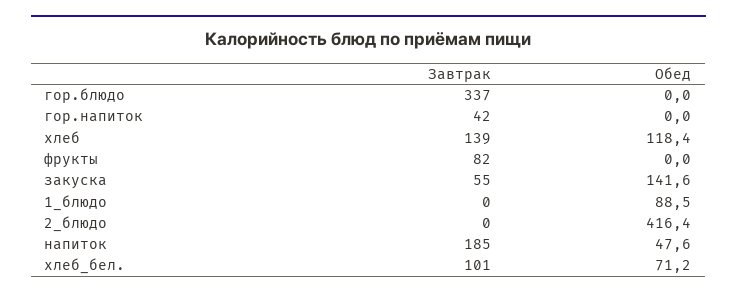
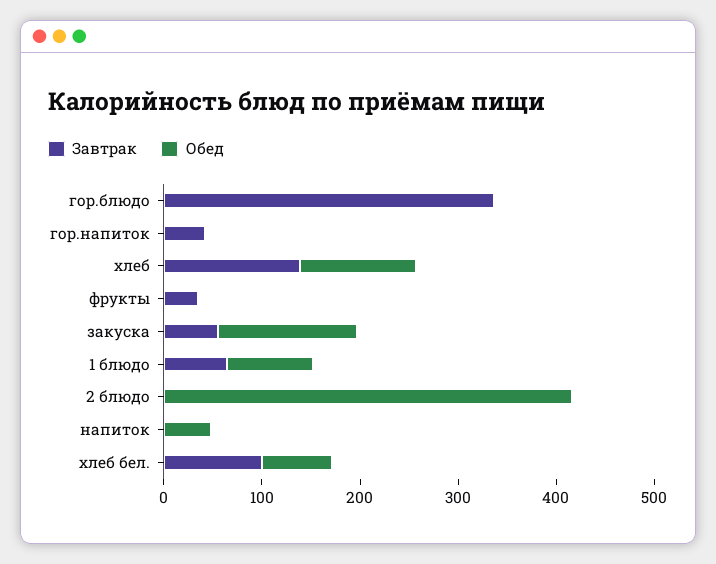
  {
    "Завтрак": {
      "гор.блюдо": 337,
      "гор.напиток": 42,
      "хлеб": 139,
-     "фрукты": 82,
+     "фрукты": 40,
      "закуска": 55,
-     "1_блюдо": 0,
+     "1_блюдо": 60,
      "2_блюдо": 0,
-     "напиток": 185,
+     "напиток": 0,
      "хлеб_бел.": 101
    },
    "Обед": {
      "гор.блюдо": 0,
      "гор.напиток": 0,
      "хлеб": 118.4,
      "фрукты": 0,
      "закуска": 141.6,
      "1_блюдо": 88.5,
      "2_блюдо": 416.4,
      "напиток": 47.6,
      "хлеб_бел.": 71.2
    }
  }

